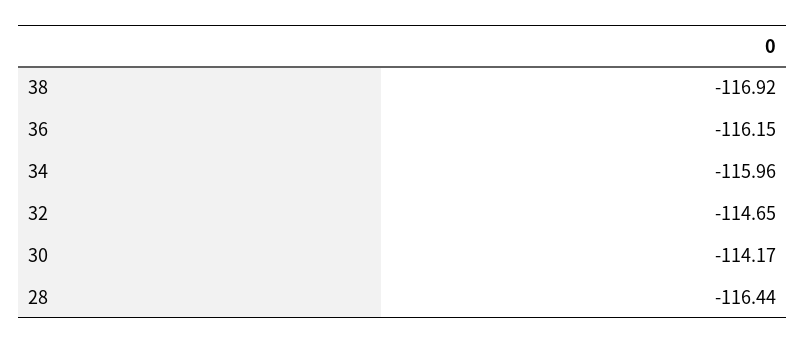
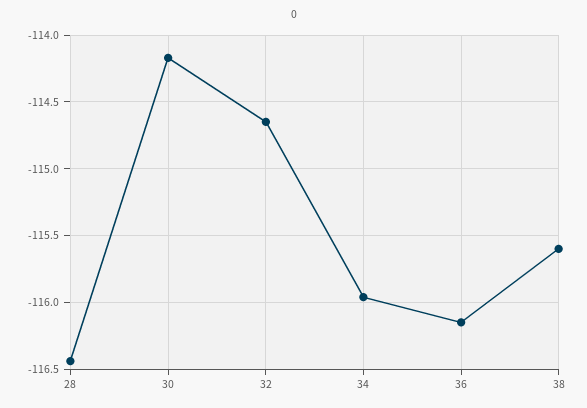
  {
-   "38": -116.92,
+   "38": -115.6,
    "36": -116.15,
    "34": -115.96,
    "32": -114.65,
    "30": -114.17,
    "28": -116.44
  }

